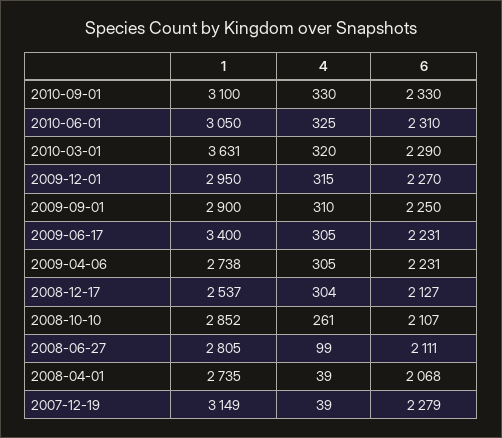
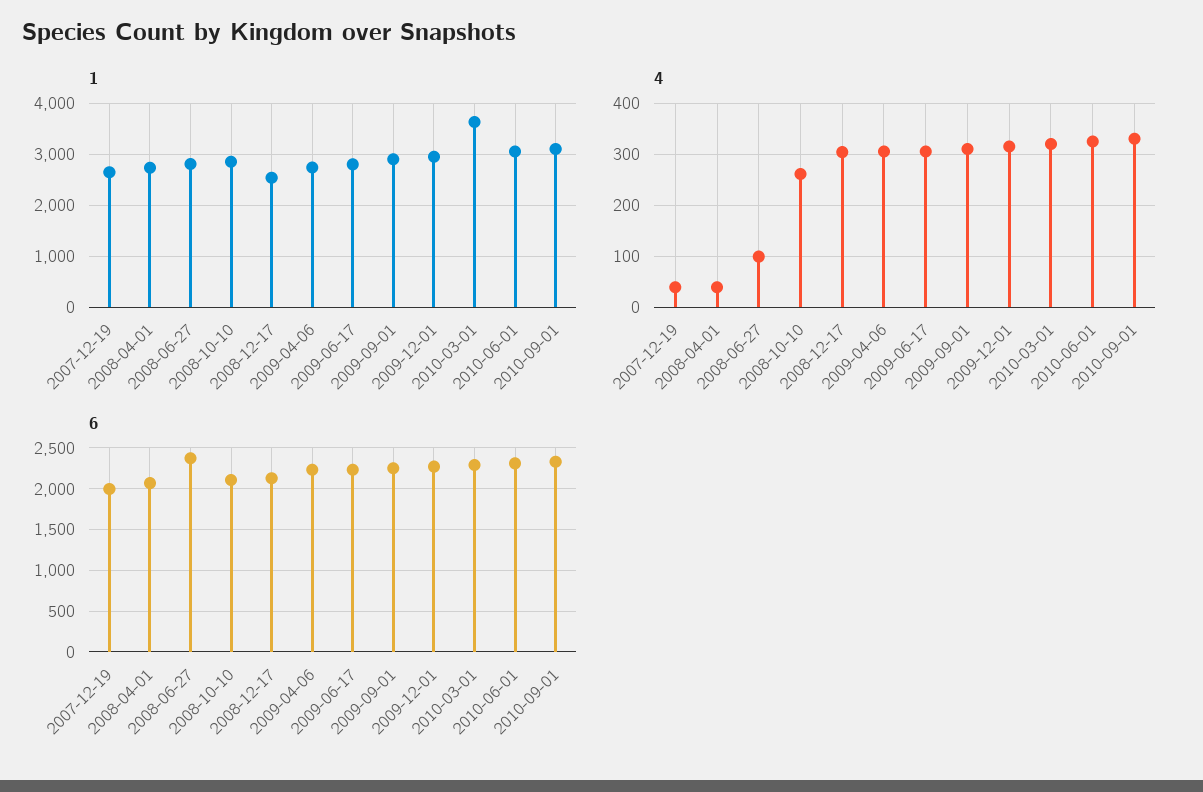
  {
    "1": {
      "2010-09-01": 3100,
      "2010-06-01": 3050,
      "2010-03-01": 3631,
      "2009-12-01": 2950,
      "2009-09-01": 2900,
-     "2009-06-17": 3400,
+     "2009-06-17": 2800,
      "2009-04-06": 2738,
      "2008-12-17": 2537,
      "2008-10-10": 2852,
      "2008-06-27": 2805,
      "2008-04-01": 2735,
-     "2007-12-19": 3149
+     "2007-12-19": 2600
    },
    "4": {
      "2010-09-01": 330,
      "2010-06-01": 325,
      "2010-03-01": 320,
      "2009-12-01": 315,
      "2009-09-01": 310,
      "2009-06-17": 305,
      "2009-04-06": 305,
      "2008-12-17": 304,
      "2008-10-10": 261,
      "2008-06-27": 99,
      "2008-04-01": 39,
      "2007-12-19": 39
    },
    "6": {
      "2010-09-01": 2330,
      "2010-06-01": 2310,
      "2010-03-01": 2290,
      "2009-12-01": 2270,
      "2009-09-01": 2250,
      "2009-06-17": 2231,
      "2009-04-06": 2231,
      "2008-12-17": 2127,
      "2008-10-10": 2107,
-     "2008-06-27": 2111,
+     "2008-06-27": 2400,
      "2008-04-01": 2068,
-     "2007-12-19": 2279
+     "2007-12-19": 2000
    }
  }

